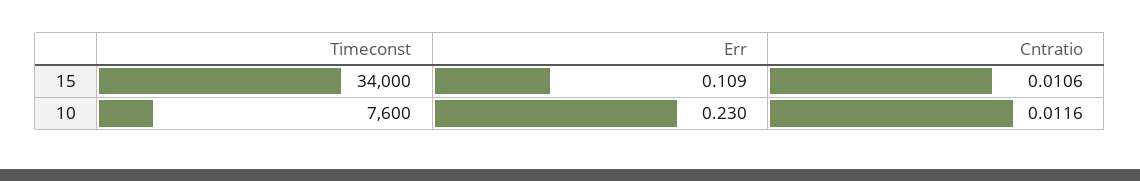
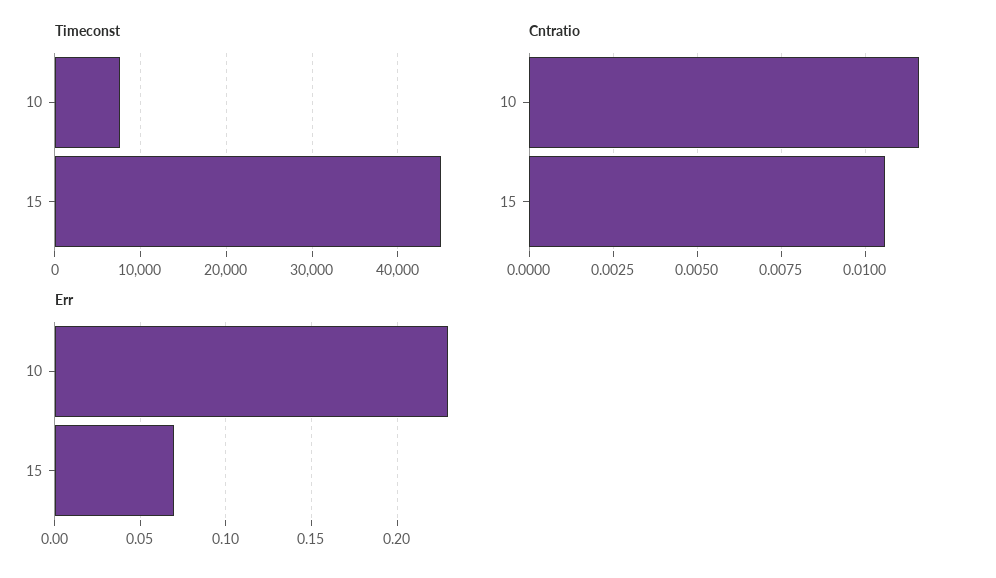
  {
    "Timeconst": {
-     "15": 34000,
+     "15": 45000,
      "10": 7600
    },
    "Err": {
-     "15": 0.109,
+     "15": 0.07,
      "10": 0.23
    },
    "Cntratio": {
      "15": 0.0106,
      "10": 0.0116
    }
  }

